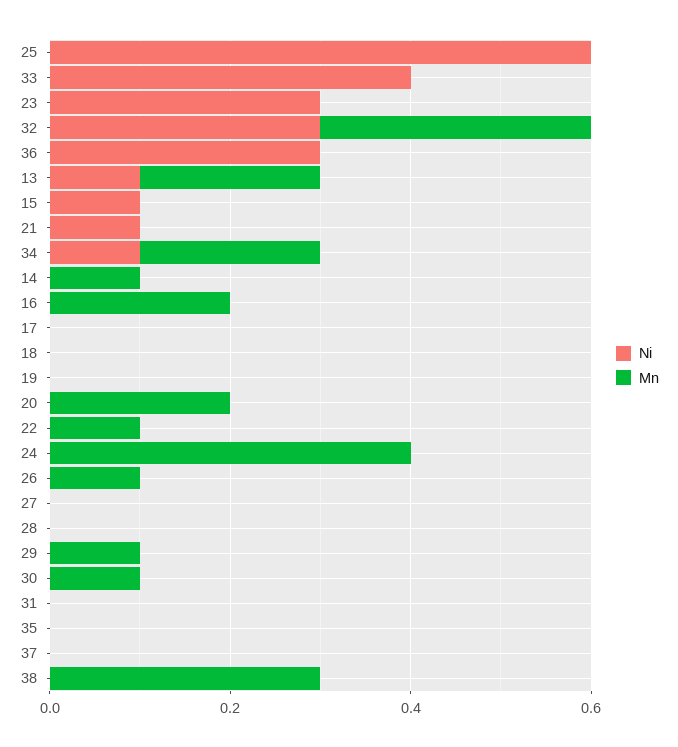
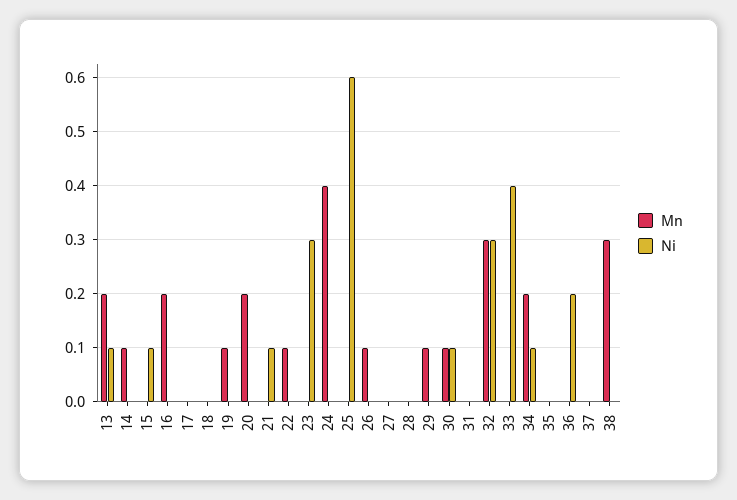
  {
    "Ni": {
      "25": 0.6,
      "33": 0.4,
      "23": 0.3,
      "32": 0.3,
-     "36": 0.3,
+     "36": 0.2,
      "13": 0.1,
      "15": 0.1,
      "21": 0.1,
      "34": 0.1,
      "14": 0,
      "16": 0,
      "17": 0,
      "18": 0,
      "19": 0,
      "20": 0,
      "22": 0,
      "24": 0,
      "26": 0,
      "27": 0,
      "28": 0,
      "29": 0,
-     "30": 0,
+     "30": 0.1,
      "31": 0,
      "35": 0,
      "37": 0,
      "38": 0
    },
    "Mn": {
      "25": 0,
      "33": 0,
      "23": 0,
      "32": 0.3,
      "36": 0,
      "13": 0.2,
      "15": 0,
      "21": 0,
      "34": 0.2,
      "14": 0.1,
      "16": 0.2,
      "17": 0,
      "18": 0,
-     "19": 0,
+     "19": 0.1,
      "20": 0.2,
      "22": 0.1,
      "24": 0.4,
      "26": 0.1,
      "27": 0,
      "28": 0,
      "29": 0.1,
      "30": 0.1,
      "31": 0,
      "35": 0,
      "37": 0,
      "38": 0.3
    }
  }

